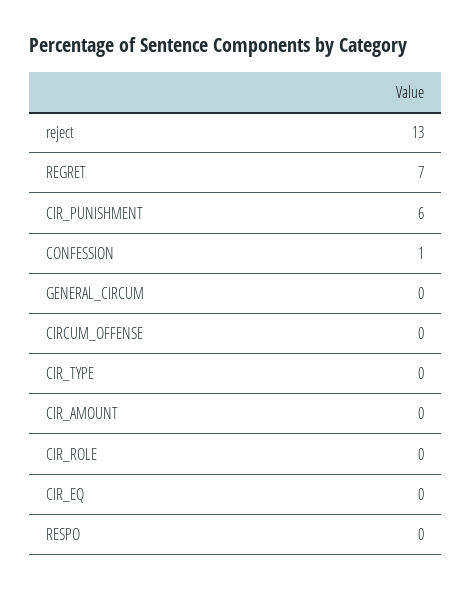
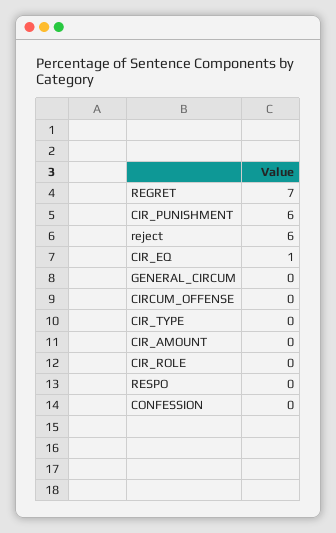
  {
-   "reject": 13,
+   "reject": 6,
    "REGRET": 7,
    "CIR_PUNISHMENT": 6,
-   "CONFESSION": 1,
+   "CONFESSION": 0,
    "GENERAL_CIRCUM": 0,
    "CIRCUM_OFFENSE": 0,
    "CIR_TYPE": 0,
    "CIR_AMOUNT": 0,
    "CIR_ROLE": 0,
-   "CIR_EQ": 0,
+   "CIR_EQ": 1,
    "RESPO": 0
  }

